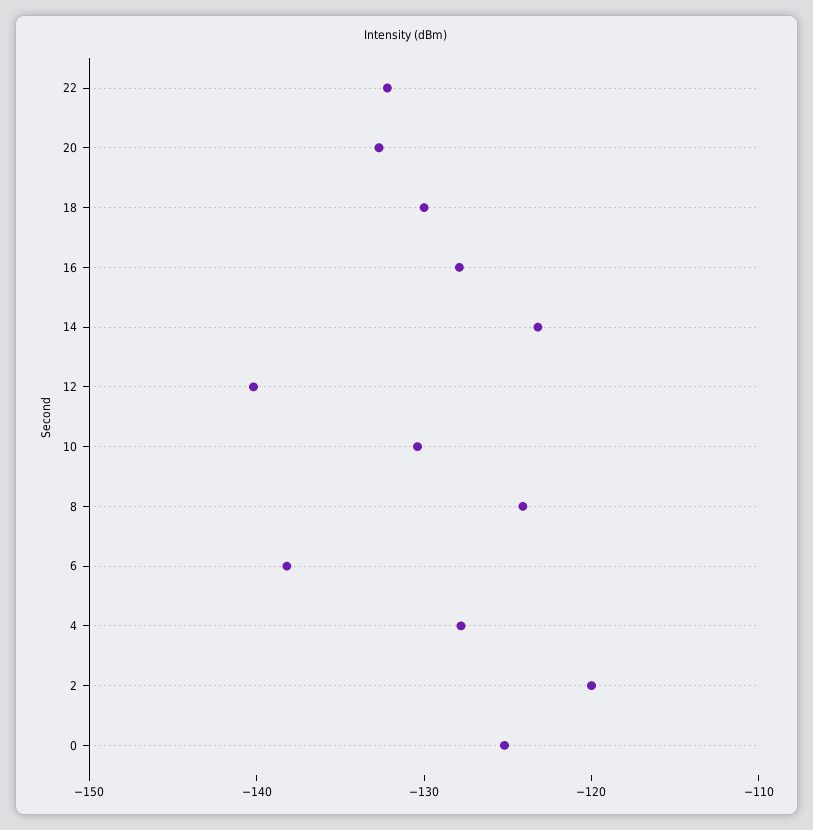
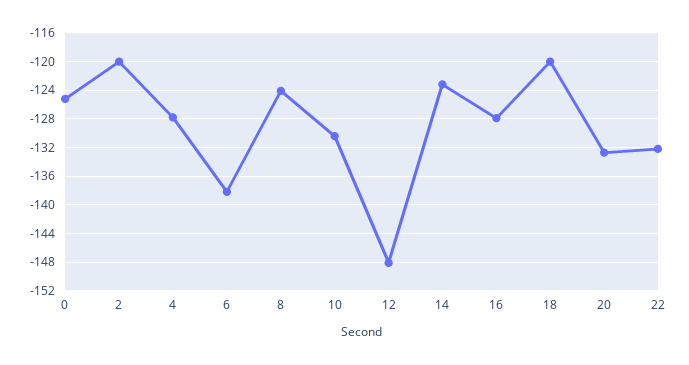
  {
    "22": -132,
    "20": -133,
-   "18": -130,
+   "18": -120,
    "16": -128,
    "14": -123,
-   "12": -140,
+   "12": -148,
    "10": -130,
    "8": -124,
    "6": -138,
    "4": -128,
    "2": -120,
    "0": -125
  }

